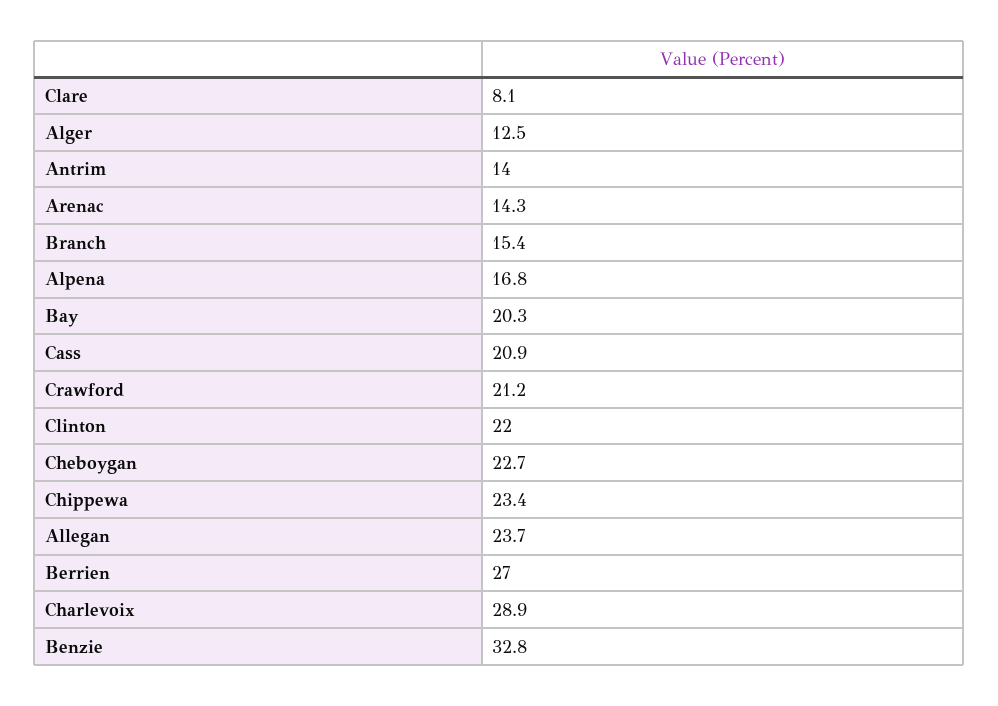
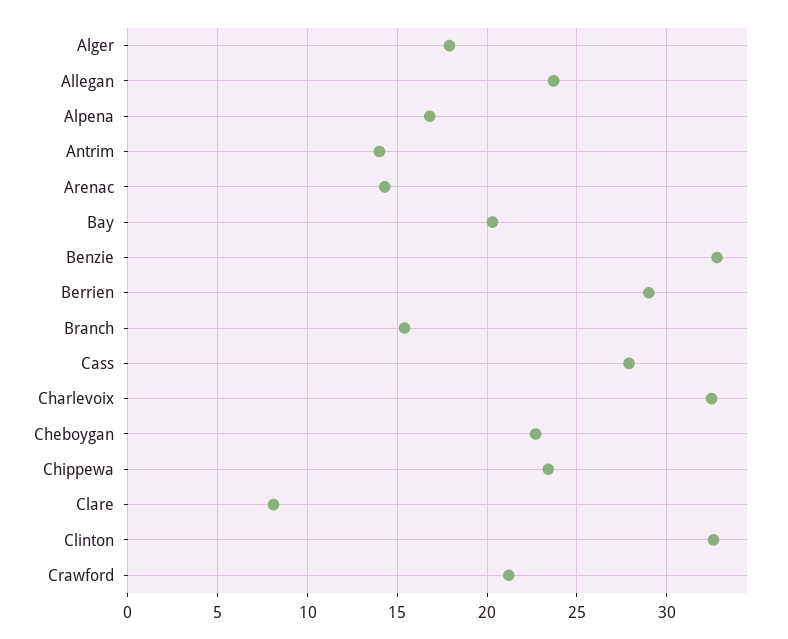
  {
    "Clare": 8.1,
-   "Alger": 12.5,
+   "Alger": 18,
    "Antrim": 14,
    "Arenac": 14.3,
    "Branch": 15.4,
    "Alpena": 16.8,
    "Bay": 20.3,
-   "Cass": 20.9,
+   "Cass": 28,
    "Crawford": 21.2,
-   "Clinton": 22,
+   "Clinton": 32.5,
    "Cheboygan": 22.7,
    "Chippewa": 23.4,
    "Allegan": 23.7,
-   "Berrien": 27,
+   "Berrien": 29,
-   "Charlevoix": 28.9,
+   "Charlevoix": 32.5,
    "Benzie": 32.8
  }

